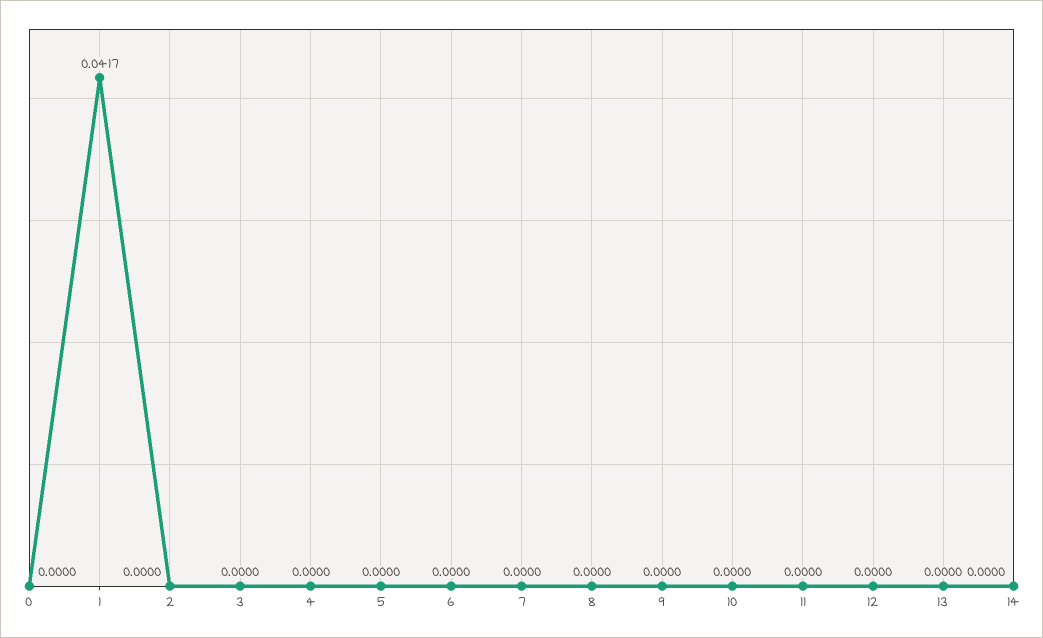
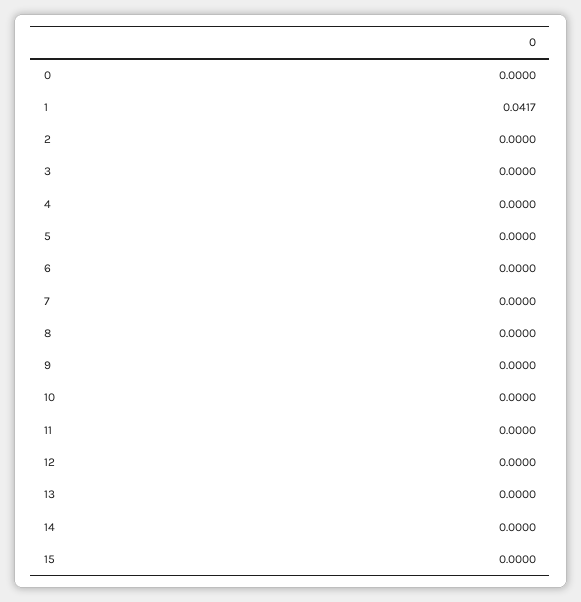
  {
    "0": 0,
    "1": 0.0417,
    "2": 0,
    "3": 0,
    "4": 0,
    "5": 0,
    "6": 0,
    "7": 0,
    "8": 0,
    "9": 0,
    "10": 0,
    "11": 0,
    "12": 0,
    "13": 0,
-   "14": 0
+   "14": 0,
+   "15": 0
  }

